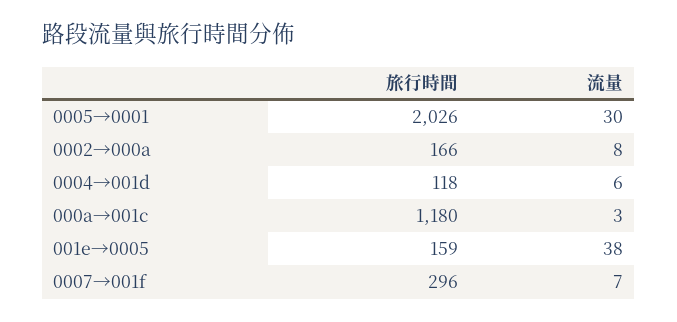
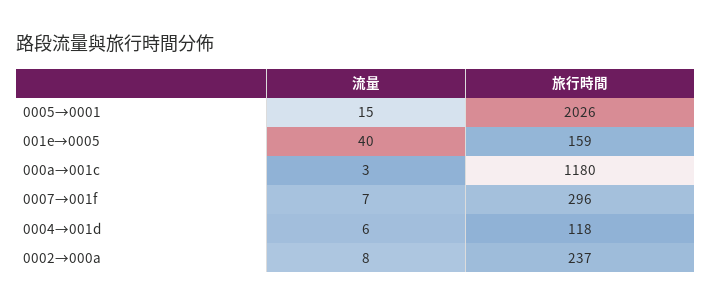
  {
    "旅行時間": {
      "0005→0001": 2026,
-     "0002→000a": 166,
+     "0002→000a": 237,
      "0004→001d": 118,
      "000a→001c": 1180,
      "001e→0005": 159,
      "0007→001f": 296
    },
    "流量": {
-     "0005→0001": 30,
+     "0005→0001": 15,
      "0002→000a": 8,
      "0004→001d": 6,
      "000a→001c": 3,
-     "001e→0005": 38,
+     "001e→0005": 40,
      "0007→001f": 7
    }
  }

